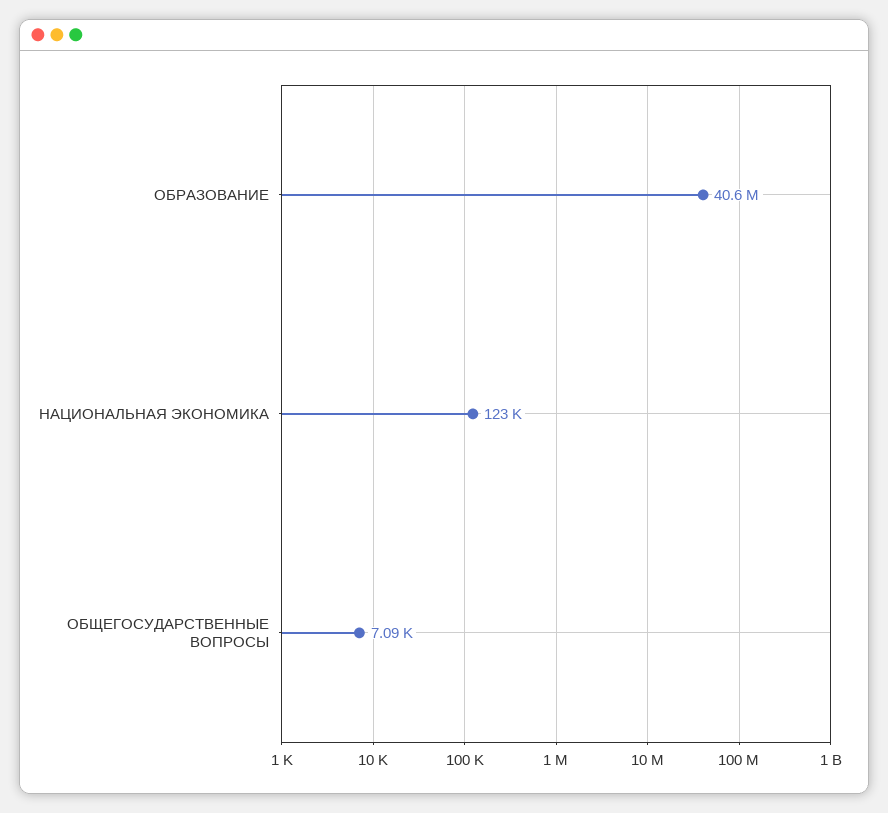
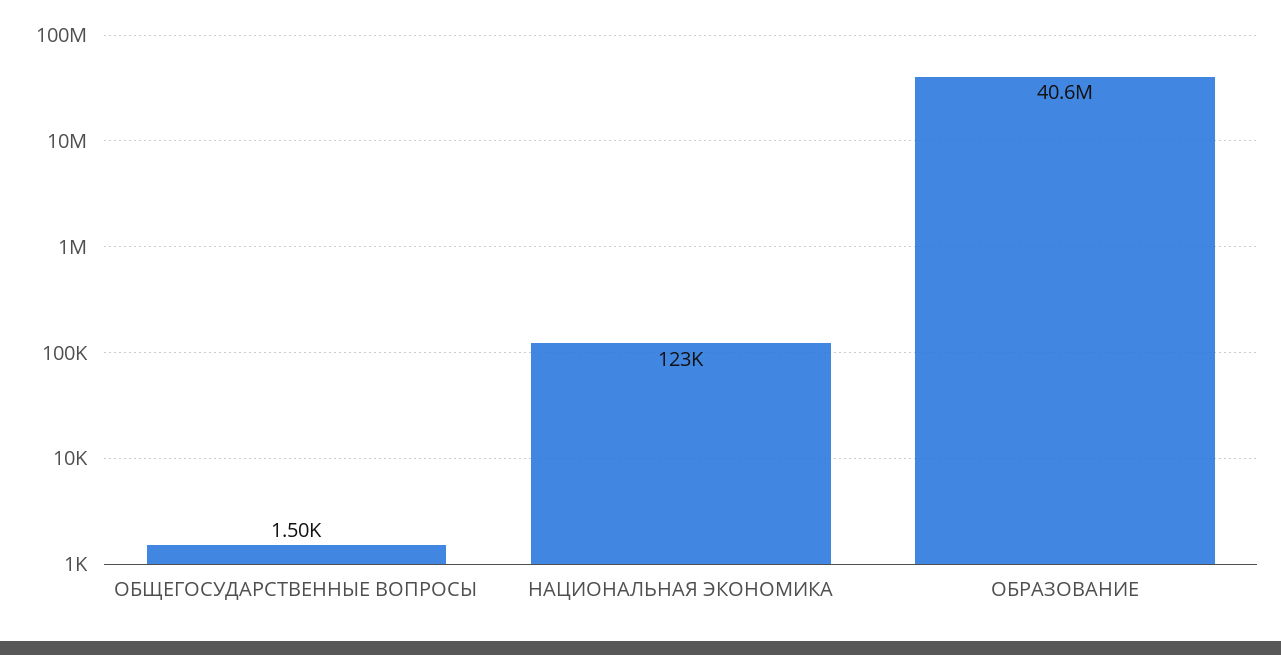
  {
    "ОБРАЗОВАНИЕ": 40600000,
    "НАЦИОНАЛЬНАЯ ЭКОНОМИКА": 123000,
-   "ОБЩЕГОСУДАРСТВЕННЫЕ ВОПРОСЫ": 7090
+   "ОБЩЕГОСУДАРСТВЕННЫЕ ВОПРОСЫ": 1500
  }

